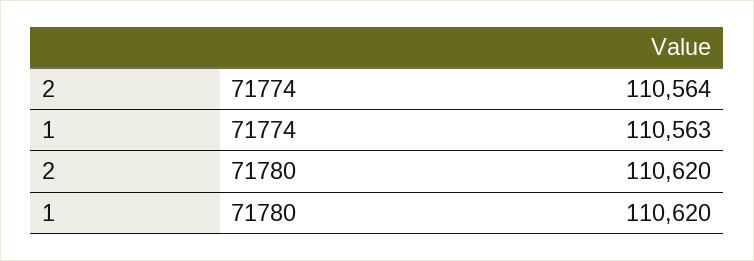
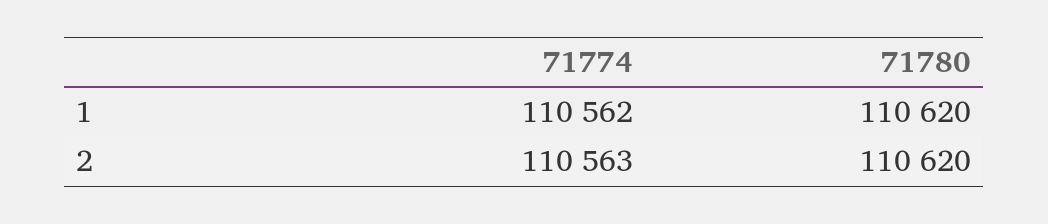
  {
    "2": {
-     "71774": 110564,
+     "71774": 110563,
      "71780": 110620
    },
    "1": {
-     "71774": 110563,
+     "71774": 110562,
      "71780": 110620
    }
  }

